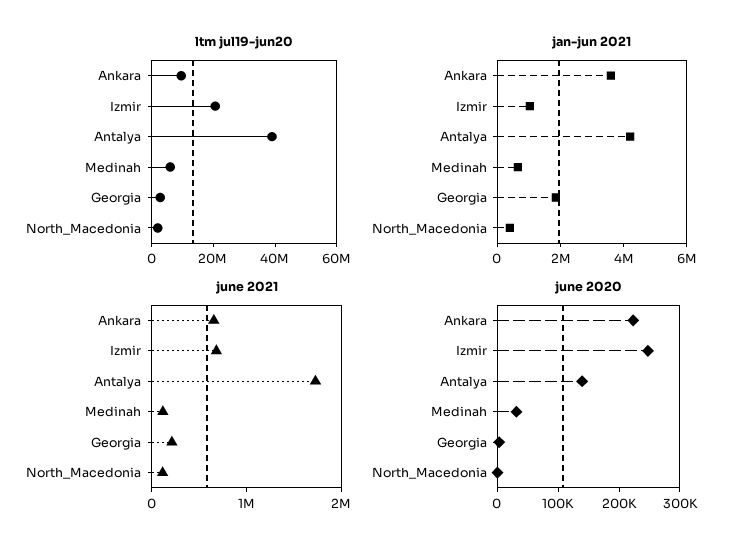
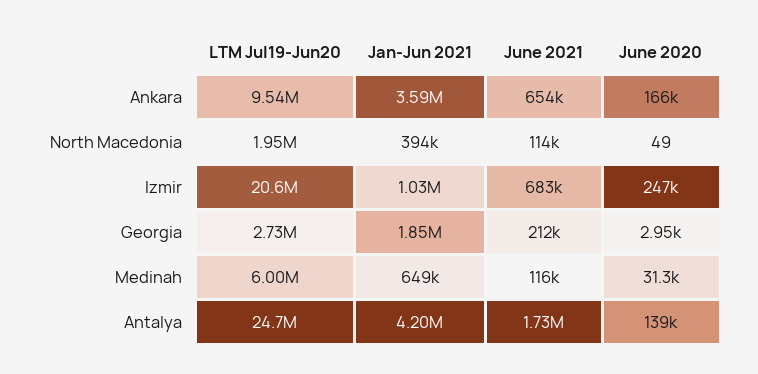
  {
    "ltm jul19-jun20": {
      "Ankara": 9540000,
      "Izmir": 20600000,
-     "Antalya": 40000000,
+     "Antalya": 24700000,
      "Medinah": 6000000,
      "Georgia": 2730000,
      "North_Macedonia": 1950000
    },
    "jan-jun 2021": {
      "Ankara": 3590000,
      "Izmir": 1030000,
      "Antalya": 4200000,
      "Medinah": 649000,
      "Georgia": 1850000,
      "North_Macedonia": 394000
    },
    "june 2021": {
      "Ankara": 654000,
      "Izmir": 683000,
      "Antalya": 1730000,
      "Medinah": 116000,
      "Georgia": 212000,
      "North_Macedonia": 114000
    },
    "june 2020": {
-     "Ankara": 220000,
+     "Ankara": 166000,
      "Izmir": 247000,
      "Antalya": 139000,
      "Medinah": 31300,
      "Georgia": 2950,
      "North_Macedonia": 49
    }
  }

